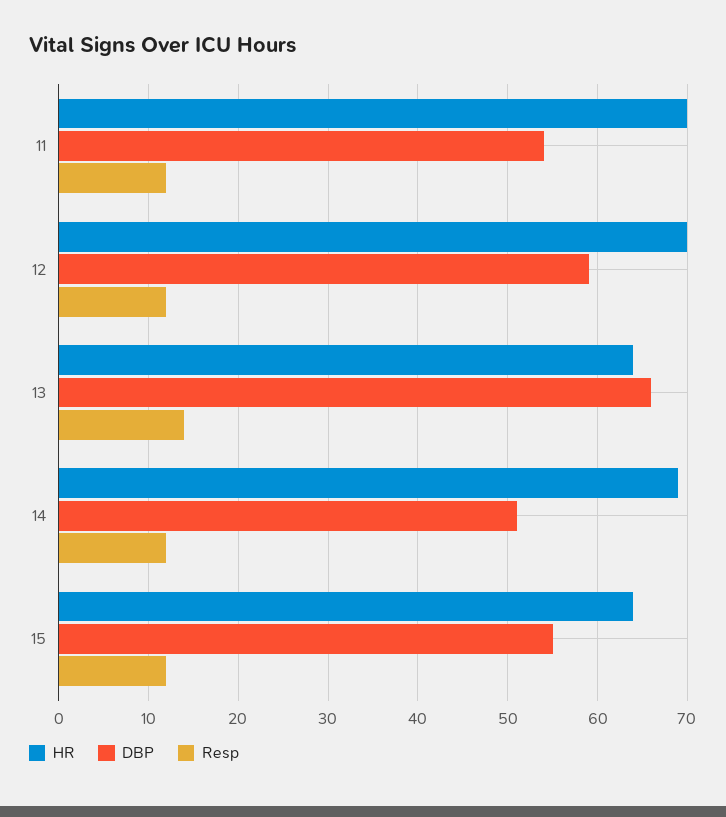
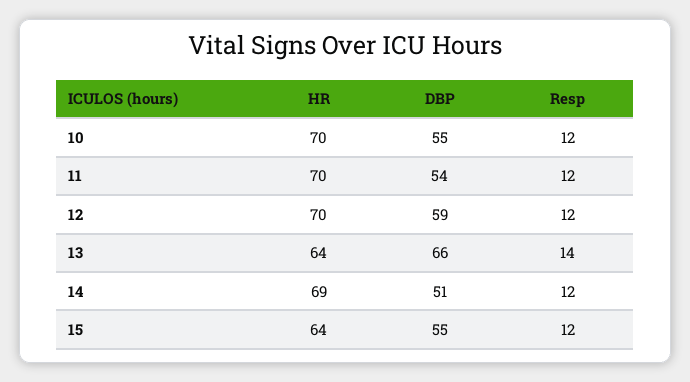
  {
    "HR": {
      "11": 70,
      "12": 70,
      "13": 64,
      "14": 69,
-     "15": 64
+     "15": 64,
+     "10": 70
    },
    "DBP": {
      "11": 54,
      "12": 59,
      "13": 66,
      "14": 51,
-     "15": 55
+     "15": 55,
+     "10": 55
    },
    "Resp": {
      "11": 12,
      "12": 12,
      "13": 14,
      "14": 12,
-     "15": 12
+     "15": 12,
+     "10": 12
    }
  }

